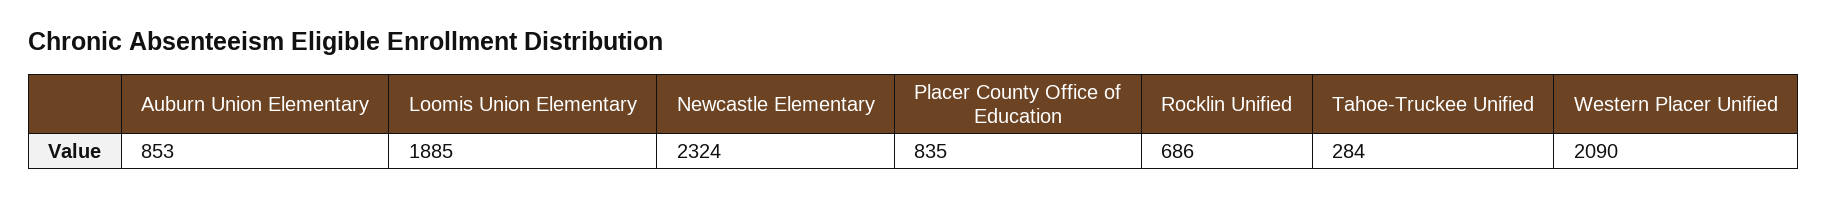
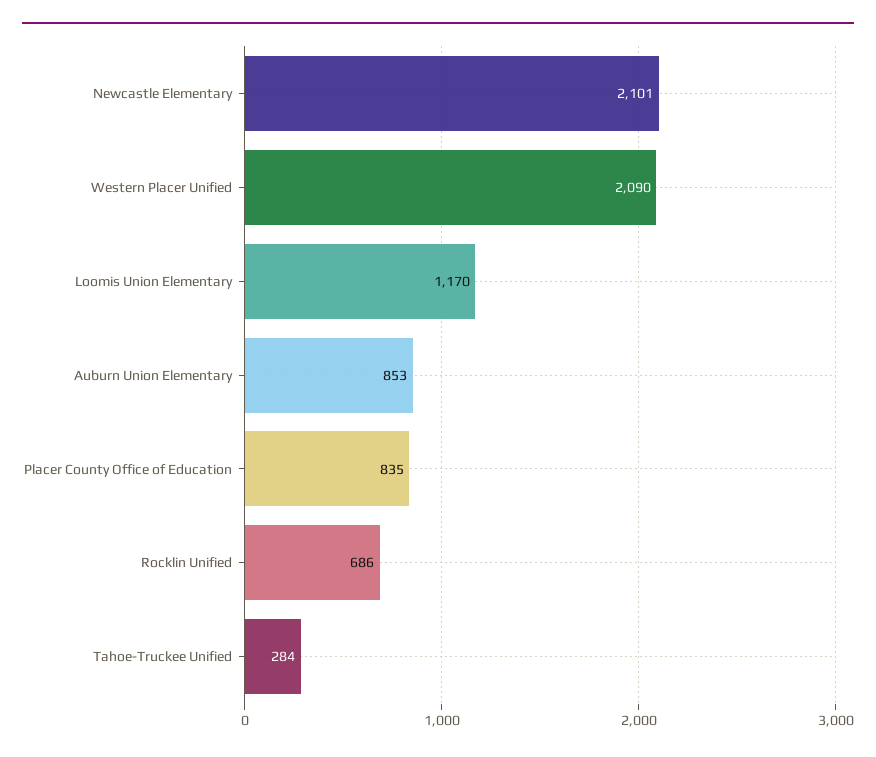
  {
    "Auburn Union Elementary": 853,
-   "Loomis Union Elementary": 1885,
+   "Loomis Union Elementary": 1170,
-   "Newcastle Elementary": 2324,
+   "Newcastle Elementary": 2101,
    "Placer County Office of Education": 835,
    "Rocklin Unified": 686,
    "Tahoe-Truckee Unified": 284,
    "Western Placer Unified": 2090
  }

